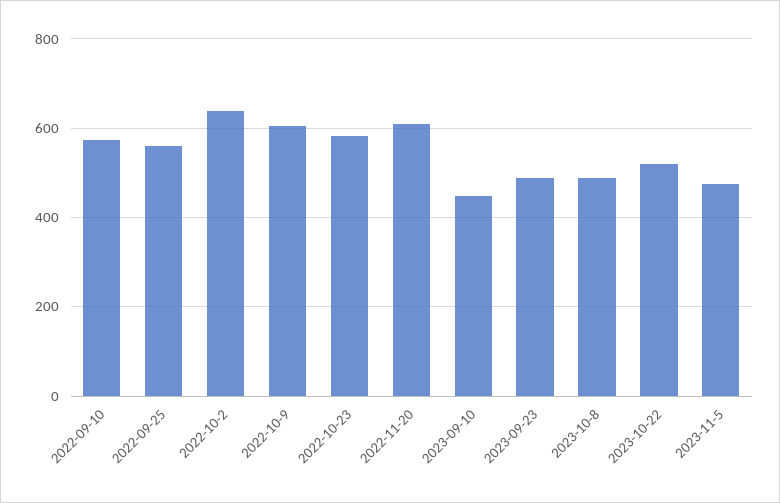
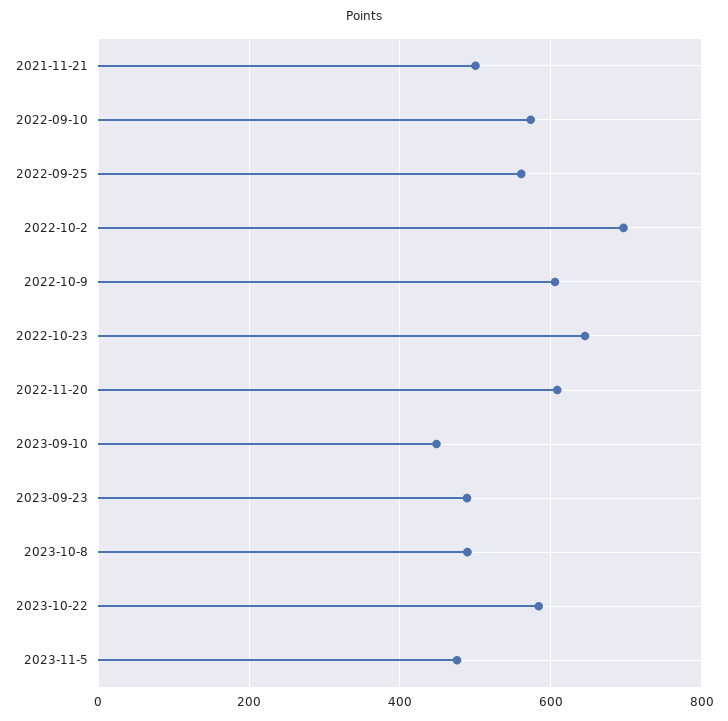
  {
    "2022-09-10": 580,
    "2022-09-25": 560,
-   "2022-10-2": 640,
+   "2022-10-2": 700,
    "2022-10-9": 600,
-   "2022-10-23": 580,
+   "2022-10-23": 640,
    "2022-11-20": 600,
    "2023-09-10": 440,
    "2023-09-23": 480,
    "2023-10-8": 480,
-   "2023-10-22": 520,
+   "2023-10-22": 580,
-   "2023-11-5": 480
+   "2023-11-5": 480,
+   "2021-11-21": 500
  }

